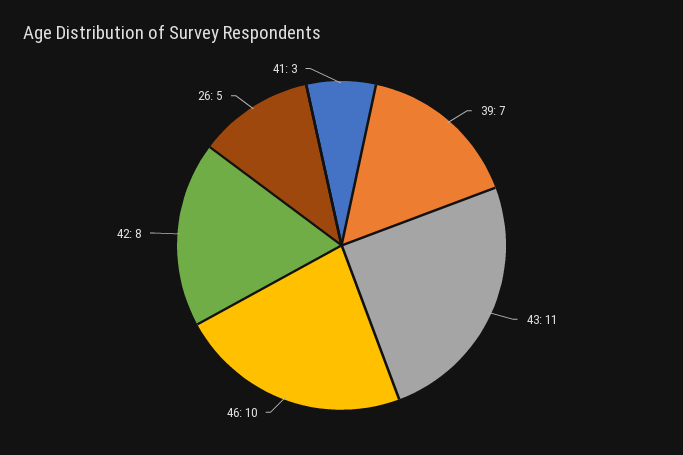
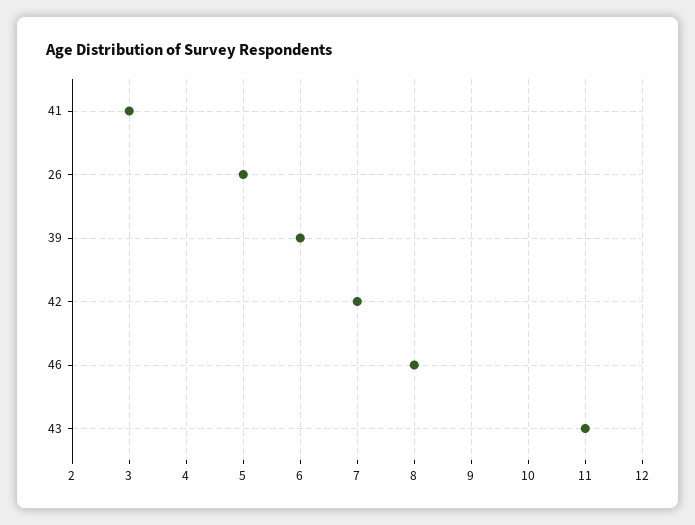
  {
-   "39": 7,
+   "39": 6,
    "43": 11,
-   "46": 10,
+   "46": 8,
-   "42": 8,
+   "42": 7,
    "26": 5,
    "41": 3
  }

